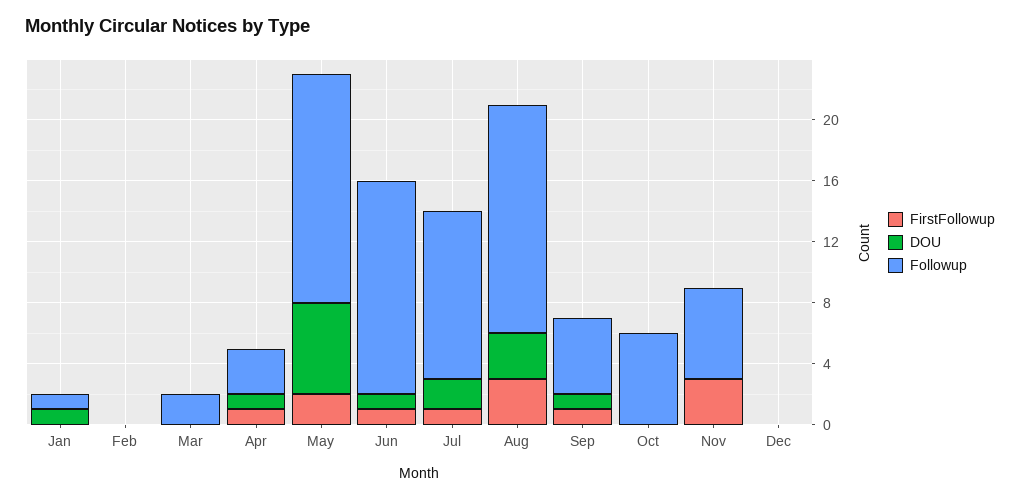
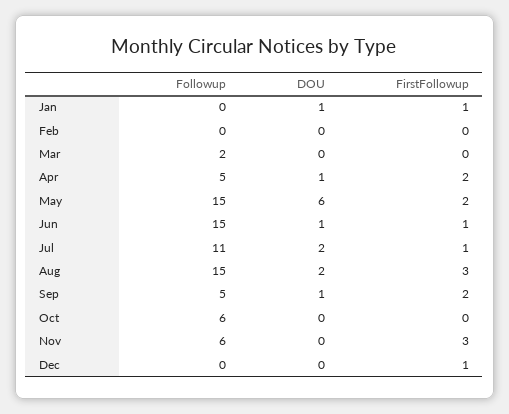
  {
    "FirstFollowup": {
-     "Jan": 0,
+     "Jan": 1,
      "Feb": 0,
      "Mar": 0,
-     "Apr": 1,
+     "Apr": 2,
      "May": 2,
      "Jun": 1,
      "Jul": 1,
      "Aug": 3,
-     "Sep": 1,
+     "Sep": 2,
      "Oct": 0,
      "Nov": 3,
-     "Dec": 0
+     "Dec": 1
    },
    "DOU": {
      "Jan": 1,
      "Feb": 0,
      "Mar": 0,
      "Apr": 1,
      "May": 6,
      "Jun": 1,
      "Jul": 2,
-     "Aug": 3,
+     "Aug": 2,
      "Sep": 1,
      "Oct": 0,
      "Nov": 0,
      "Dec": 0
    },
    "Followup": {
-     "Jan": 1,
+     "Jan": 0,
      "Feb": 0,
      "Mar": 2,
-     "Apr": 3,
+     "Apr": 5,
      "May": 15,
-     "Jun": 14,
+     "Jun": 15,
      "Jul": 11,
      "Aug": 15,
      "Sep": 5,
      "Oct": 6,
      "Nov": 6,
      "Dec": 0
    }
  }

